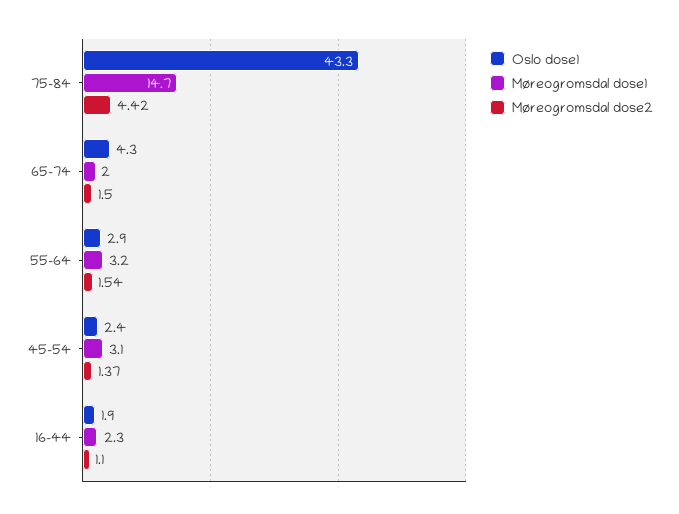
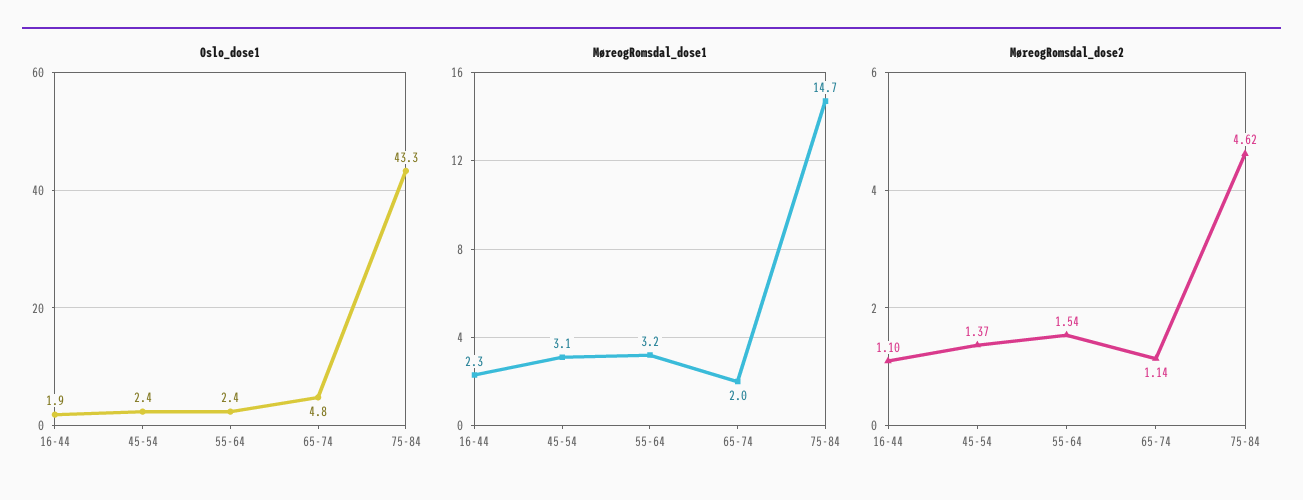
  {
    "Oslo dose1": {
      "75-84": 43.3,
-     "65-74": 4.3,
+     "65-74": 4.8,
-     "55-64": 2.9,
+     "55-64": 2.4,
      "45-54": 2.4,
      "16-44": 1.9
    },
    "Møreogromsdal dose1": {
      "75-84": 14.7,
      "65-74": 2,
      "55-64": 3.2,
      "45-54": 3.1,
      "16-44": 2.3
    },
    "Møreogromsdal dose2": {
-     "75-84": 4.42,
+     "75-84": 4.62,
-     "65-74": 1.5,
+     "65-74": 1.14,
      "55-64": 1.54,
      "45-54": 1.37,
      "16-44": 1.1
    }
  }

